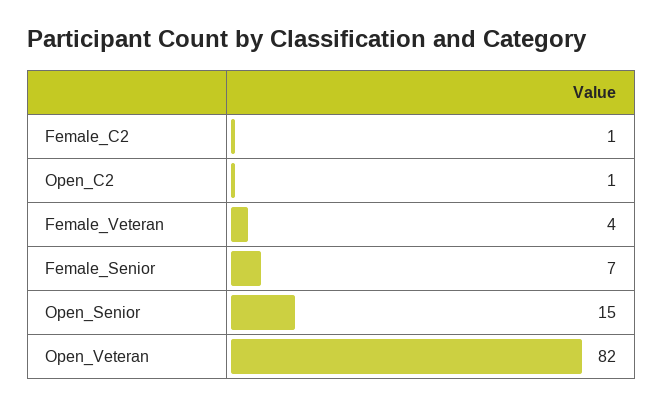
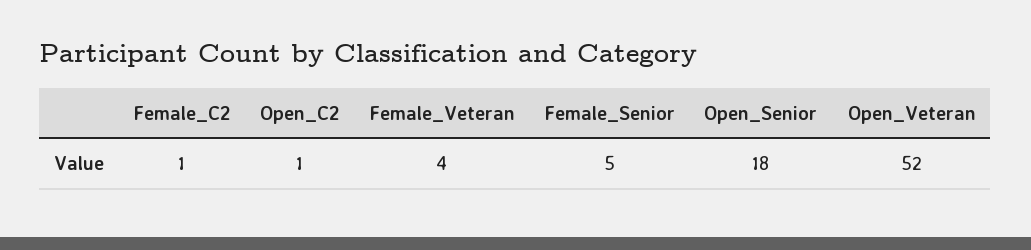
  {
    "Female_C2": 1,
    "Open_C2": 1,
    "Female_Veteran": 4,
-   "Female_Senior": 7,
+   "Female_Senior": 5,
-   "Open_Senior": 15,
+   "Open_Senior": 18,
-   "Open_Veteran": 82
+   "Open_Veteran": 52
  }

